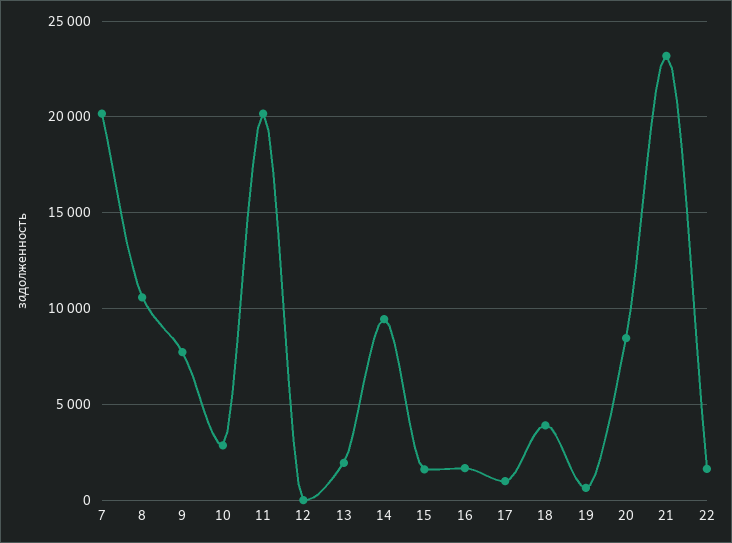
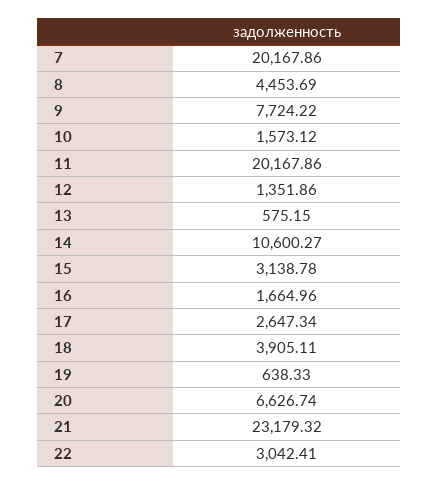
  {
    "7": 20167.86,
-   "8": 10500,
+   "8": 4453.69,
    "9": 7724.22,
-   "10": 3000,
+   "10": 1573.12,
    "11": 20167.86,
-   "12": 0,
+   "12": 1351.86,
-   "13": 2000,
+   "13": 575.15,
-   "14": 9500,
+   "14": 10600.27,
-   "15": 1500,
+   "15": 3138.78,
    "16": 1664.96,
-   "17": 1000,
+   "17": 2647.34,
    "18": 3905.11,
    "19": 638.33,
-   "20": 8500,
+   "20": 6626.74,
    "21": 23179.32,
-   "22": 1500
+   "22": 3042.41
  }

